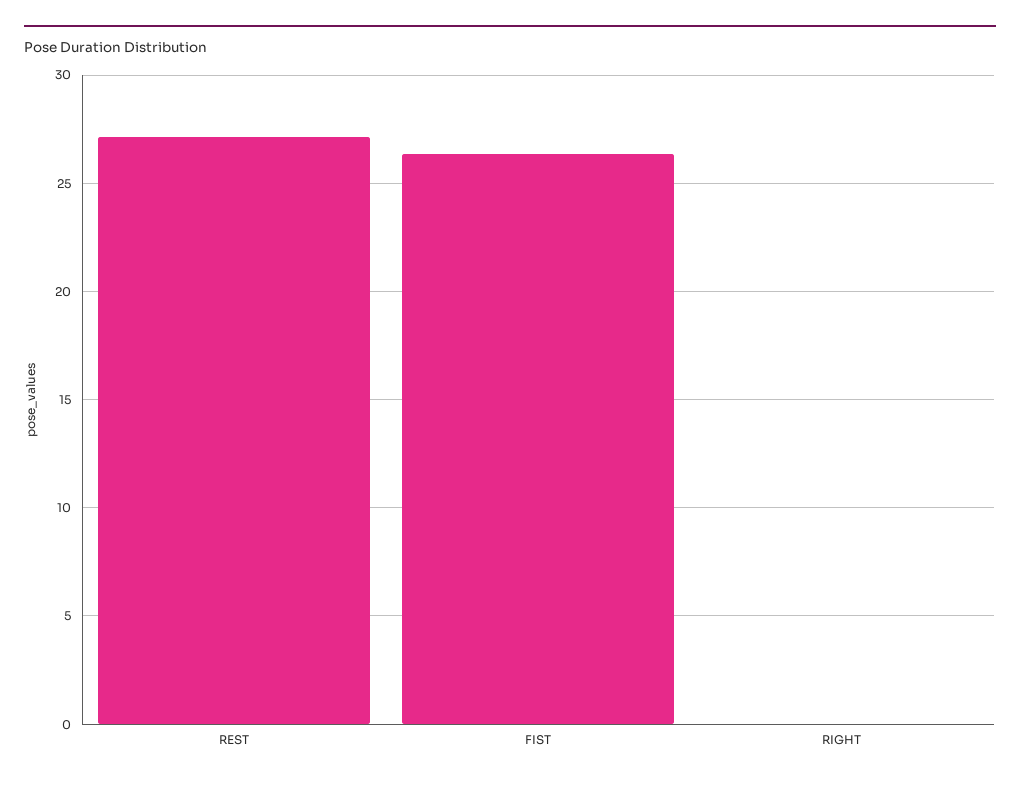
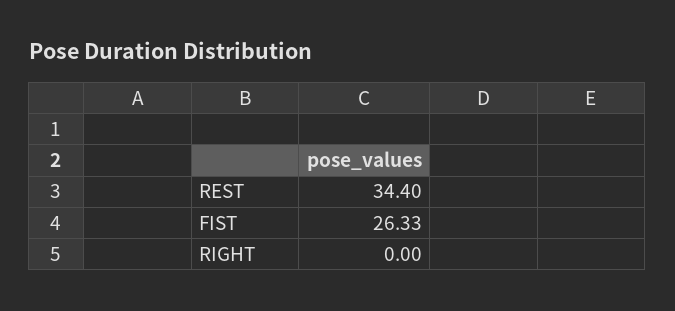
  {
-   "REST": 27,
+   "REST": 34.4,
    "FIST": 26.33,
    "RIGHT": 0
  }

